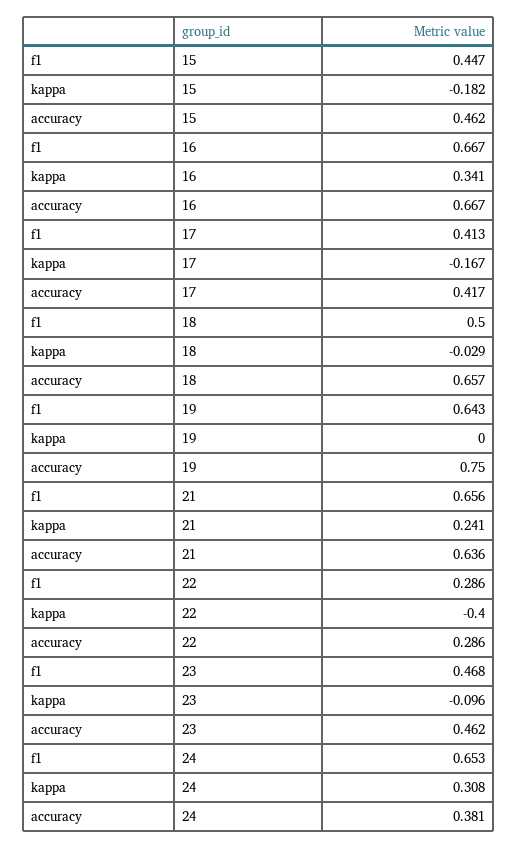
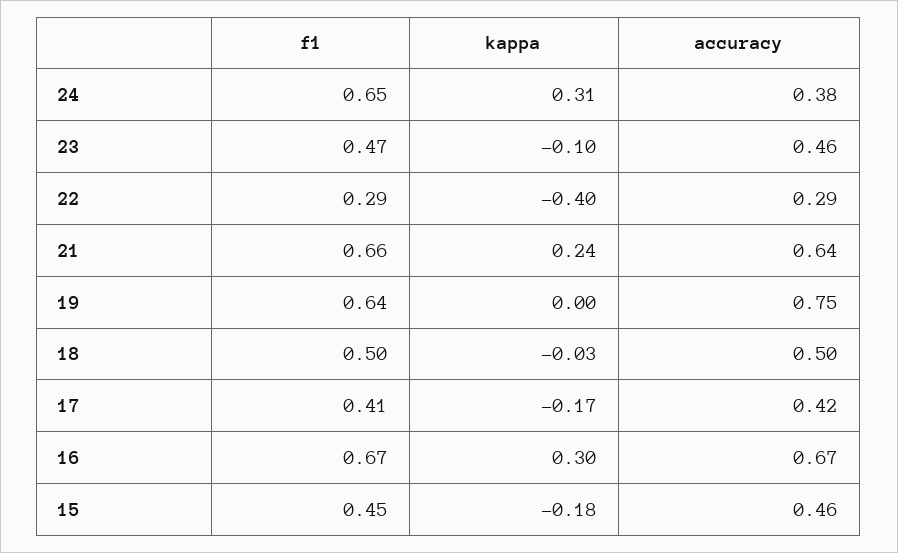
  {
    "f1": {
      "15": 0.447,
      "16": 0.667,
      "17": 0.413,
      "18": 0.5,
      "19": 0.643,
      "21": 0.656,
      "22": 0.286,
      "23": 0.468,
      "24": 0.653
    },
    "kappa": {
      "15": -0.182,
-     "16": 0.341,
+     "16": 0.3,
      "17": -0.167,
      "18": -0.029,
      "19": 0,
      "21": 0.241,
      "22": -0.4,
      "23": -0.096,
      "24": 0.308
    },
    "accuracy": {
      "15": 0.462,
      "16": 0.667,
      "17": 0.417,
-     "18": 0.657,
+     "18": 0.5,
      "19": 0.75,
      "21": 0.636,
      "22": 0.286,
      "23": 0.462,
      "24": 0.381
    }
  }

